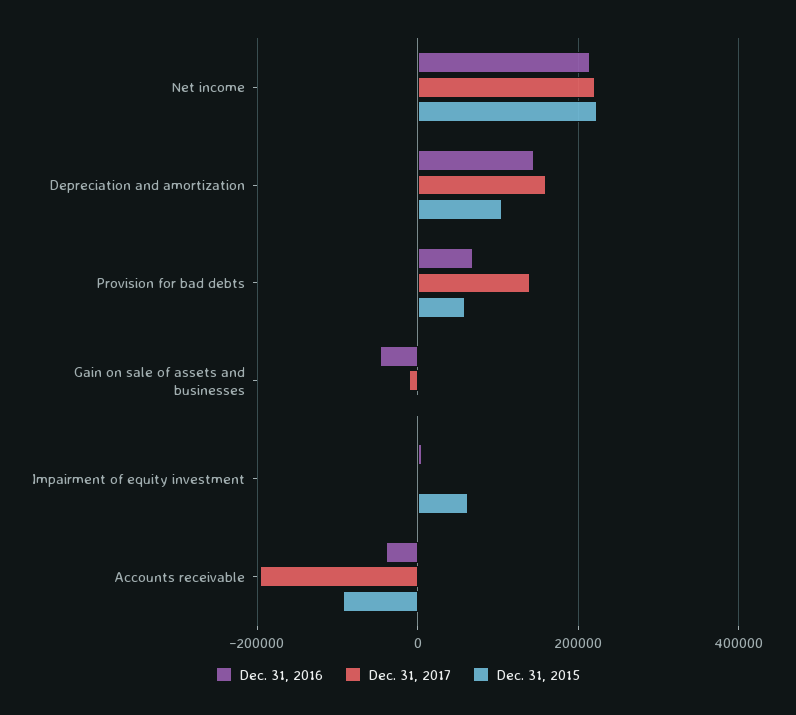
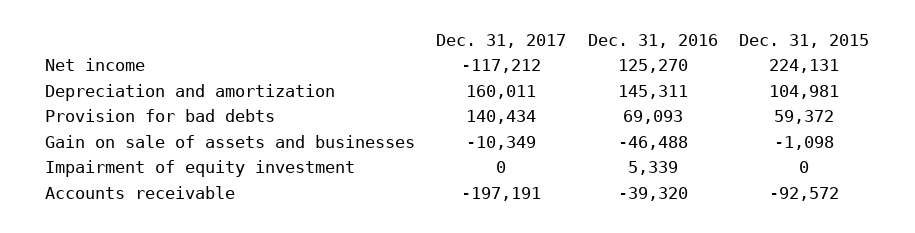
  {
    "Dec. 31, 2016": {
-     "Net income": 220000,
+     "Net income": 125270,
      "Depreciation and amortization": 145311,
      "Provision for bad debts": 69093,
      "Gain on sale of assets and businesses": -46488,
      "Impairment of equity investment": 5339,
      "Accounts receivable": -39320
    },
    "Dec. 31, 2017": {
-     "Net income": 220000,
+     "Net income": -117212,
      "Depreciation and amortization": 160011,
      "Provision for bad debts": 140434,
      "Gain on sale of assets and businesses": -10349,
      "Impairment of equity investment": 0,
      "Accounts receivable": -197191
    },
    "Dec. 31, 2015": {
      "Net income": 224131,
      "Depreciation and amortization": 104981,
      "Provision for bad debts": 59372,
      "Gain on sale of assets and businesses": -1098,
-     "Impairment of equity investment": 60000,
+     "Impairment of equity investment": 0,
      "Accounts receivable": -92572
    }
  }

